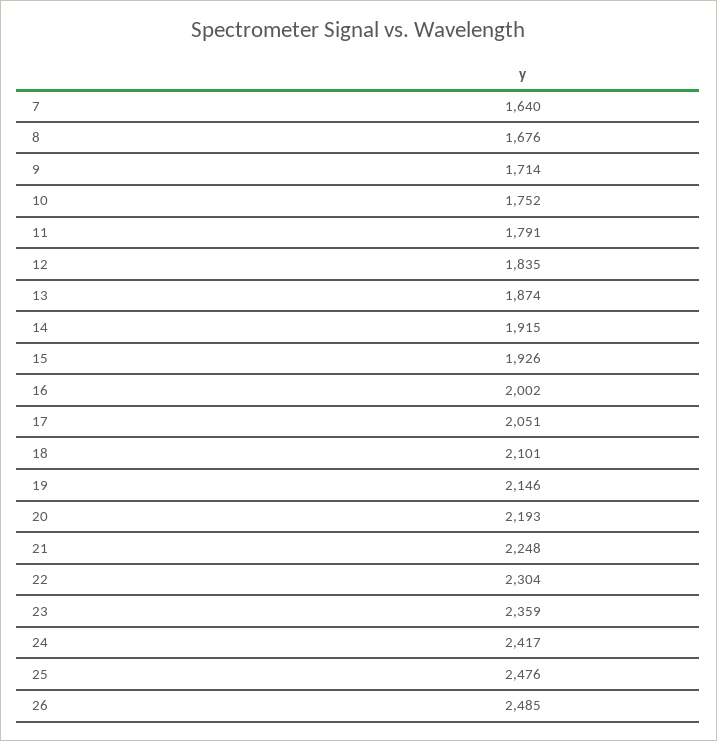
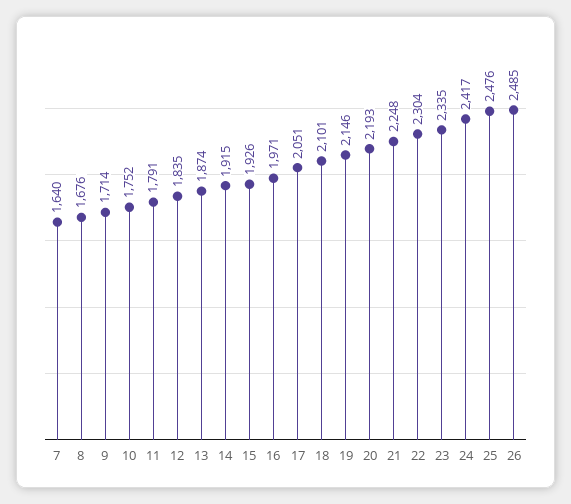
  {
    "7": 1640,
    "8": 1676,
    "9": 1714,
    "10": 1752,
    "11": 1791,
    "12": 1835,
    "13": 1874,
    "14": 1915,
    "15": 1926,
-   "16": 2002,
+   "16": 1971,
    "17": 2051,
    "18": 2101,
    "19": 2146,
    "20": 2193,
    "21": 2248,
    "22": 2304,
-   "23": 2359,
+   "23": 2335,
    "24": 2417,
    "25": 2476,
    "26": 2485
  }

